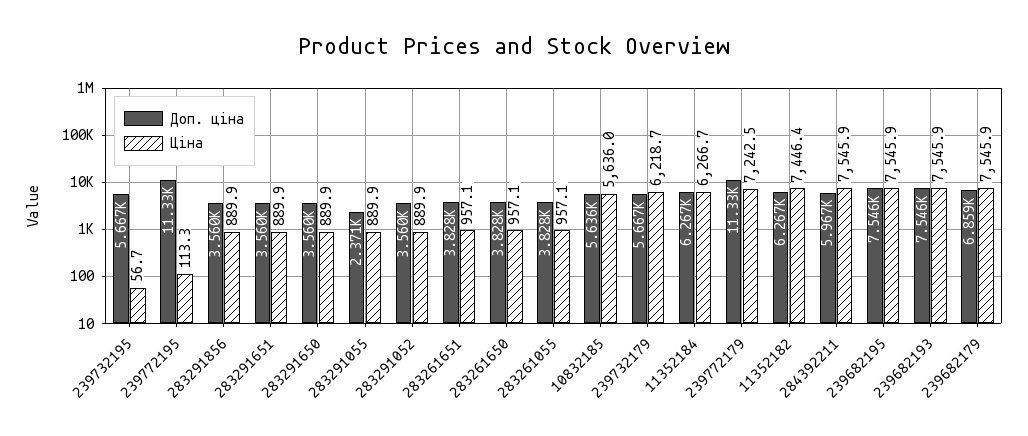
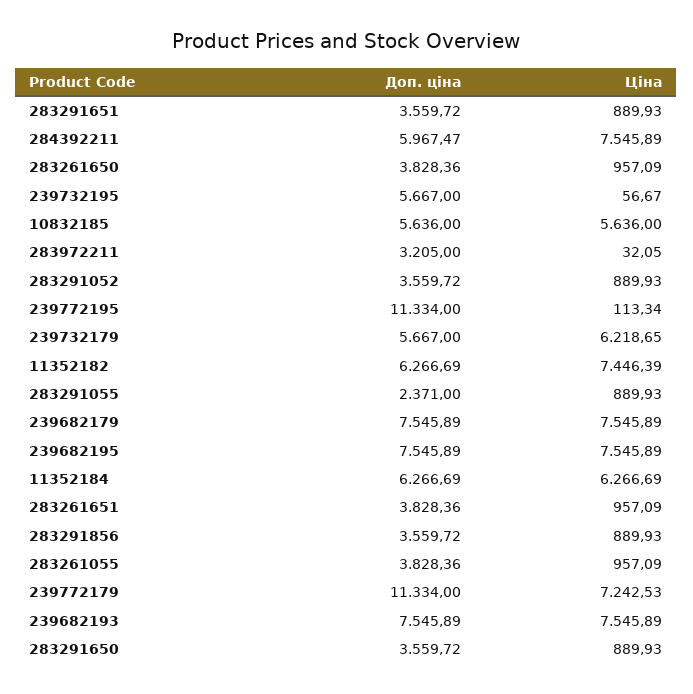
  {
    "Доп. ціна": {
      "239732195": 5667,
      "239772195": 11334,
      "283291856": 3559.72,
      "283291651": 3559.72,
      "283291650": 3559.72,
      "283291055": 2371,
      "283291052": 3559.72,
      "283261651": 3828.36,
      "283261650": 3828.36,
      "283261055": 3828.36,
      "10832185": 5636,
      "239732179": 5667,
      "11352184": 6266.69,
      "239772179": 11334,
      "11352182": 6266.69,
      "284392211": 5967.47,
      "239682195": 7545.89,
      "239682193": 7545.89,
-     "239682179": 6859
+     "239682179": 7545.89,
+     "283972211": 3205
    },
    "Ціна": {
      "239732195": 56.67,
      "239772195": 113.34,
      "283291856": 889.93,
      "283291651": 889.93,
      "283291650": 889.93,
      "283291055": 889.93,
      "283291052": 889.93,
      "283261651": 957.09,
      "283261650": 957.09,
      "283261055": 957.09,
      "10832185": 5636,
      "239732179": 6218.65,
      "11352184": 6266.69,
      "239772179": 7242.53,
      "11352182": 7446.39,
      "284392211": 7545.89,
      "239682195": 7545.89,
      "239682193": 7545.89,
-     "239682179": 7545.89
+     "239682179": 7545.89,
+     "283972211": 32.05
    }
  }

